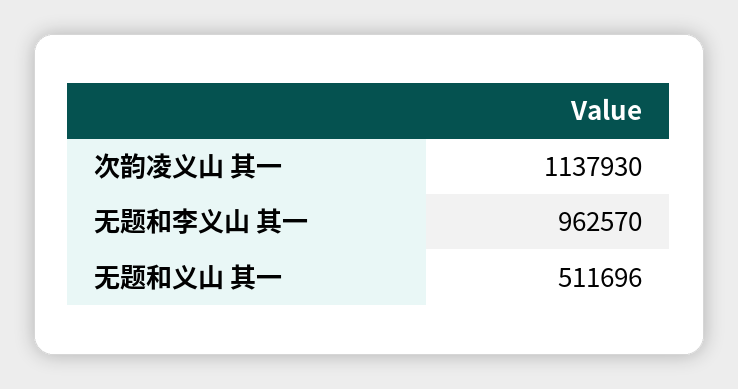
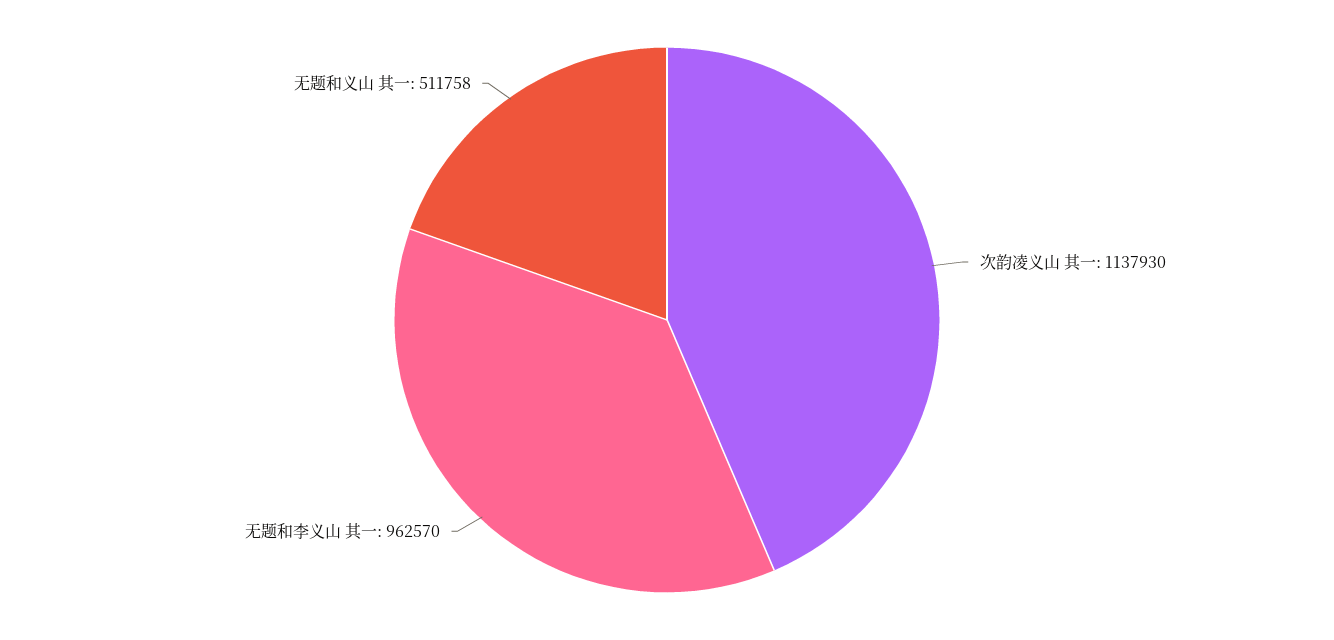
  {
    "次韵凌义山 其一": 1137930,
    "无题和李义山 其一": 962570,
-   "无题和义山 其一": 511696
+   "无题和义山 其一": 511758
  }

